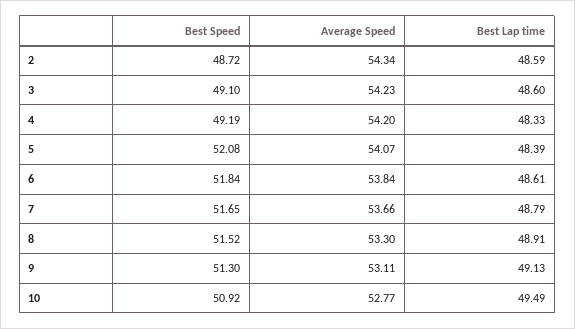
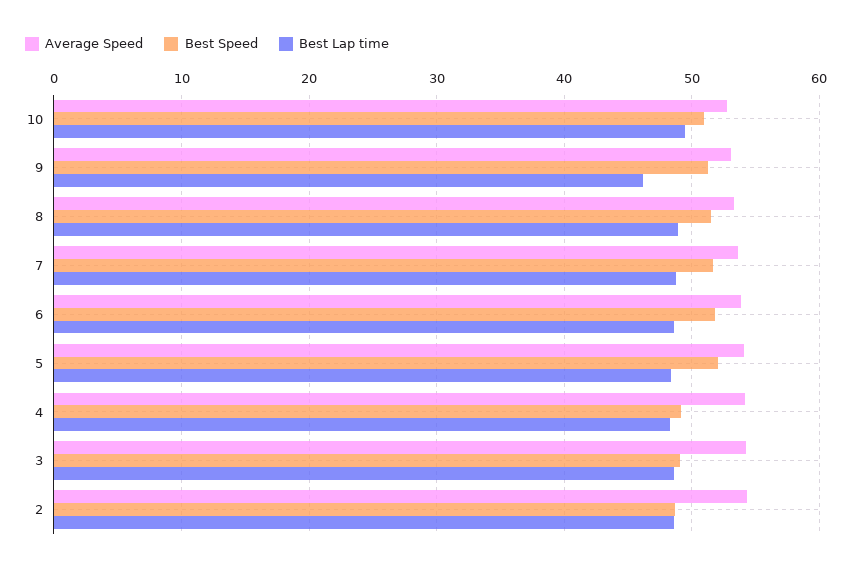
  {
    "Best Speed": {
      "2": 48.72,
      "3": 49.1,
      "4": 49.19,
      "5": 52.08,
      "6": 51.84,
      "7": 51.65,
      "8": 51.52,
      "9": 51.3,
      "10": 50.92
    },
    "Average Speed": {
      "2": 54.34,
      "3": 54.23,
      "4": 54.2,
      "5": 54.07,
      "6": 53.84,
      "7": 53.66,
      "8": 53.3,
      "9": 53.11,
      "10": 52.77
    },
    "Best Lap time": {
      "2": 48.59,
      "3": 48.6,
      "4": 48.33,
      "5": 48.39,
      "6": 48.61,
      "7": 48.79,
      "8": 48.91,
-     "9": 49.13,
+     "9": 46,
      "10": 49.49
    }
  }

